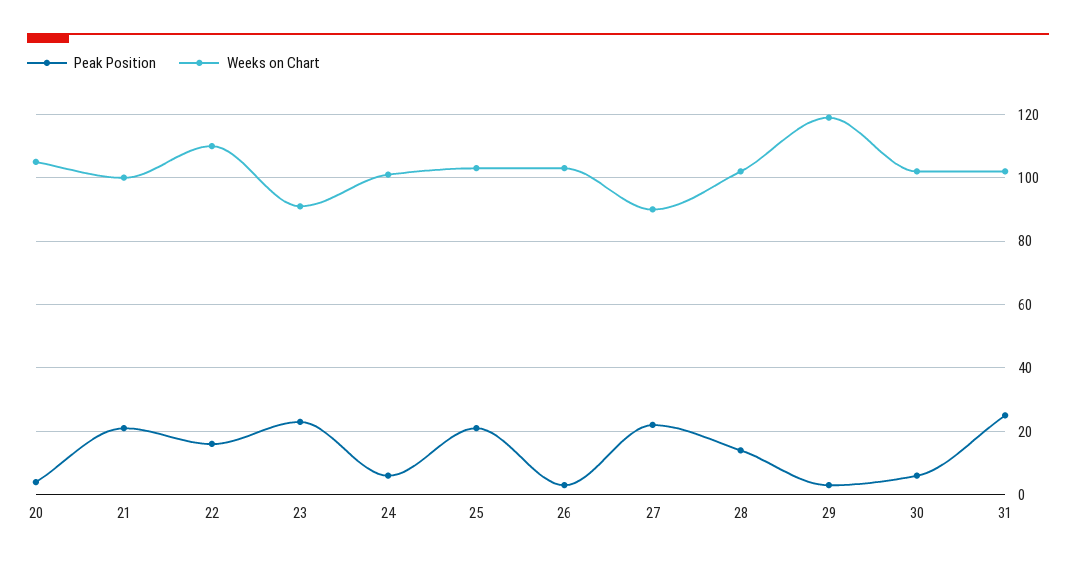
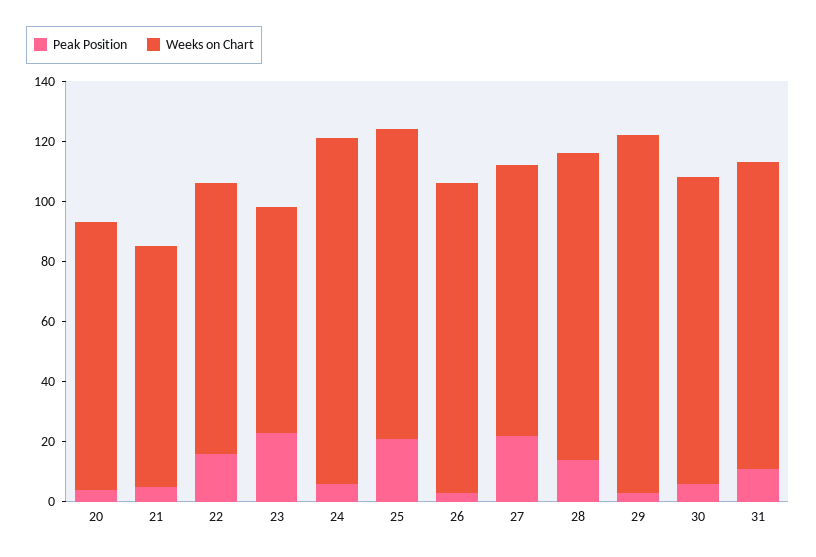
  {
    "Peak Position": {
      "20": 5,
-     "21": 20,
+     "21": 5,
      "22": 15,
      "23": 25,
      "24": 5,
      "25": 20,
      "26": 5,
      "27": 20,
      "28": 15,
      "29": 5,
      "30": 5,
-     "31": 25
+     "31": 10
    },
    "Weeks on Chart": {
-     "20": 105,
+     "20": 90,
-     "21": 100,
+     "21": 80,
-     "22": 110,
+     "22": 90,
-     "23": 90,
+     "23": 75,
-     "24": 100,
+     "24": 115,
      "25": 105,
      "26": 105,
      "27": 90,
      "28": 100,
      "29": 120,
      "30": 100,
      "31": 100
    }
  }

